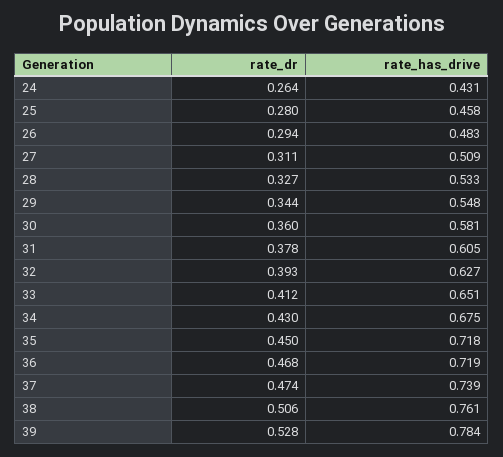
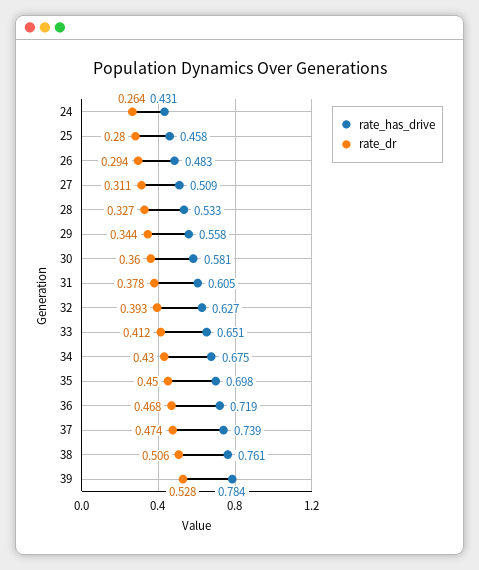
  {
    "rate_dr": {
      "24": 0.264,
      "25": 0.28,
      "26": 0.294,
      "27": 0.311,
      "28": 0.327,
      "29": 0.344,
      "30": 0.36,
      "31": 0.378,
      "32": 0.393,
      "33": 0.412,
      "34": 0.43,
      "35": 0.45,
      "36": 0.468,
      "37": 0.474,
      "38": 0.506,
      "39": 0.528
    },
    "rate_has_drive": {
      "24": 0.431,
      "25": 0.458,
      "26": 0.483,
      "27": 0.509,
      "28": 0.533,
-     "29": 0.548,
+     "29": 0.558,
      "30": 0.581,
      "31": 0.605,
      "32": 0.627,
      "33": 0.651,
      "34": 0.675,
-     "35": 0.718,
+     "35": 0.698,
      "36": 0.719,
      "37": 0.739,
      "38": 0.761,
      "39": 0.784
    }
  }

